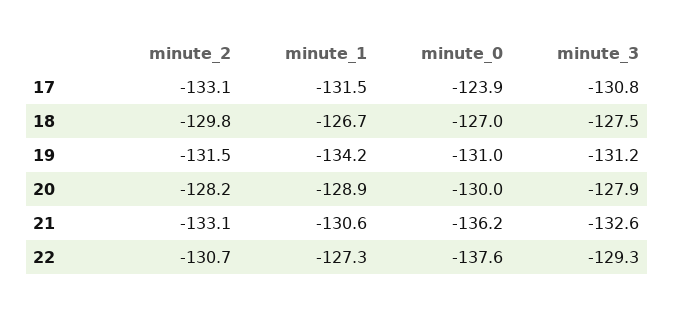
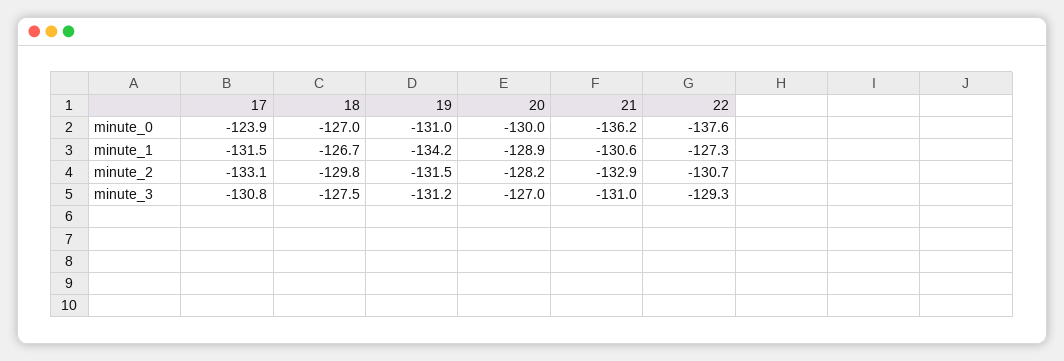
  {
    "minute_2": {
      "17": -133.1,
      "18": -129.8,
      "19": -131.5,
      "20": -128.2,
-     "21": -133.1,
+     "21": -132.9,
      "22": -130.7
    },
    "minute_1": {
      "17": -131.5,
      "18": -126.7,
      "19": -134.2,
      "20": -128.9,
      "21": -130.6,
      "22": -127.3
    },
    "minute_0": {
      "17": -123.9,
      "18": -127,
      "19": -131,
      "20": -130,
      "21": -136.2,
      "22": -137.6
    },
    "minute_3": {
      "17": -130.8,
      "18": -127.5,
      "19": -131.2,
-     "20": -127.9,
+     "20": -127,
-     "21": -132.6,
+     "21": -131,
      "22": -129.3
    }
  }

